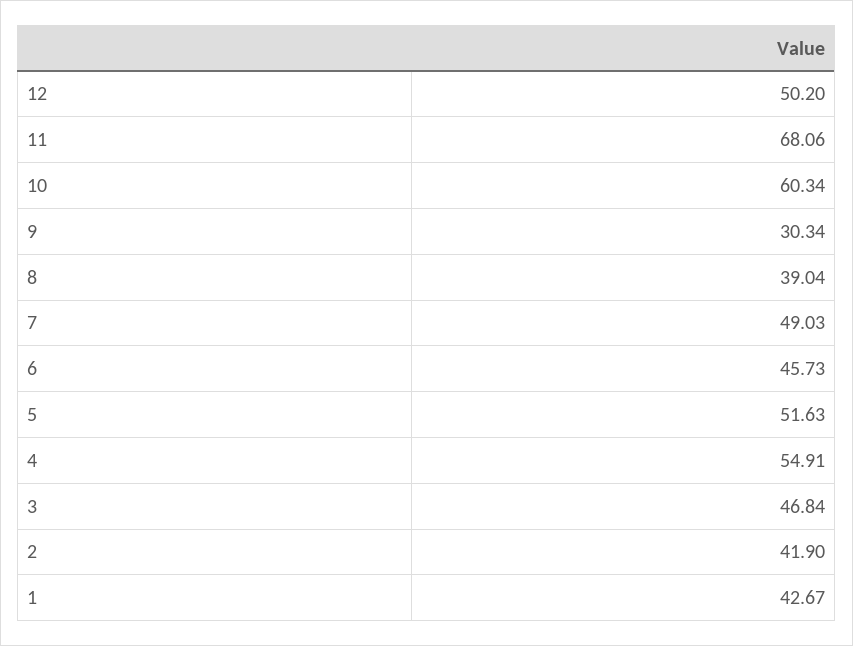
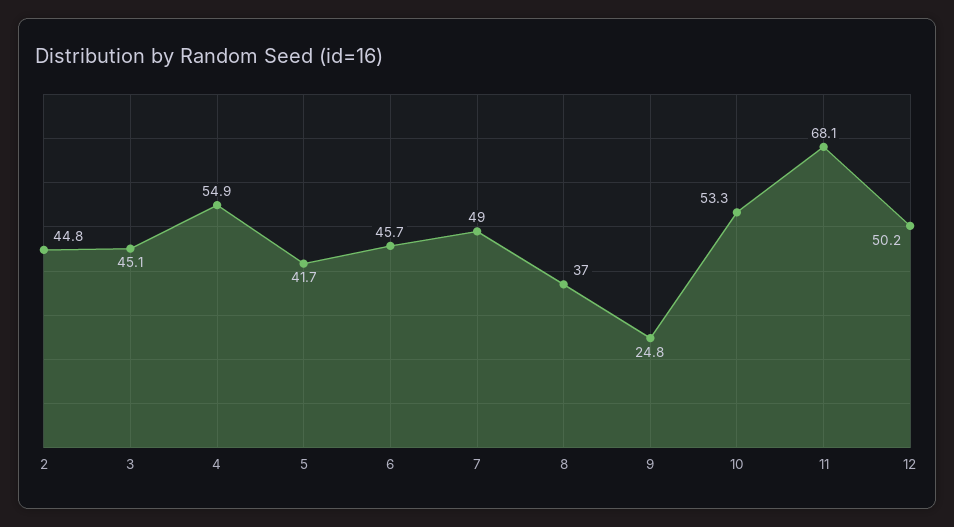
  {
    "12": 50.2,
    "11": 68.06,
-   "10": 60.34,
+   "10": 53.3,
-   "9": 30.34,
+   "9": 24.8,
-   "8": 39.04,
+   "8": 37,
    "7": 49.03,
    "6": 45.73,
-   "5": 51.63,
+   "5": 41.7,
    "4": 54.91,
-   "3": 46.84,
+   "3": 45.1,
-   "2": 41.9,
+   "2": 44.8
-   "1": 42.67
  }

